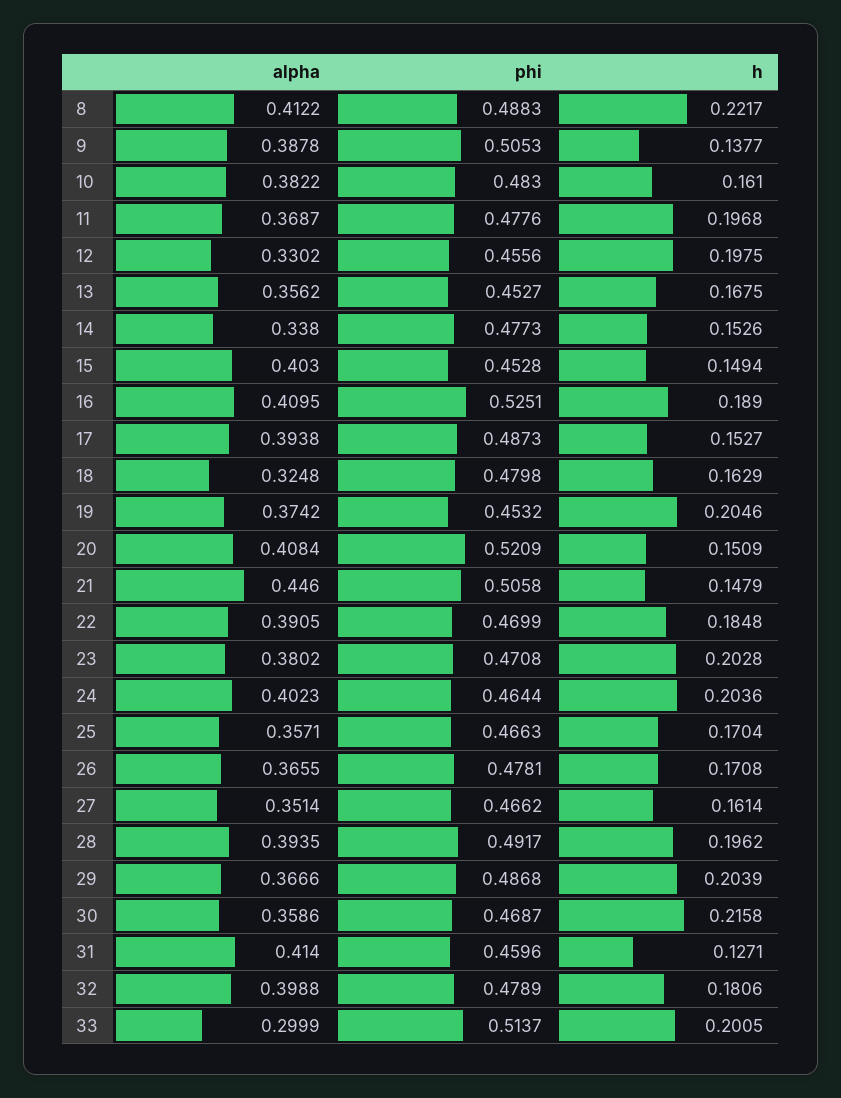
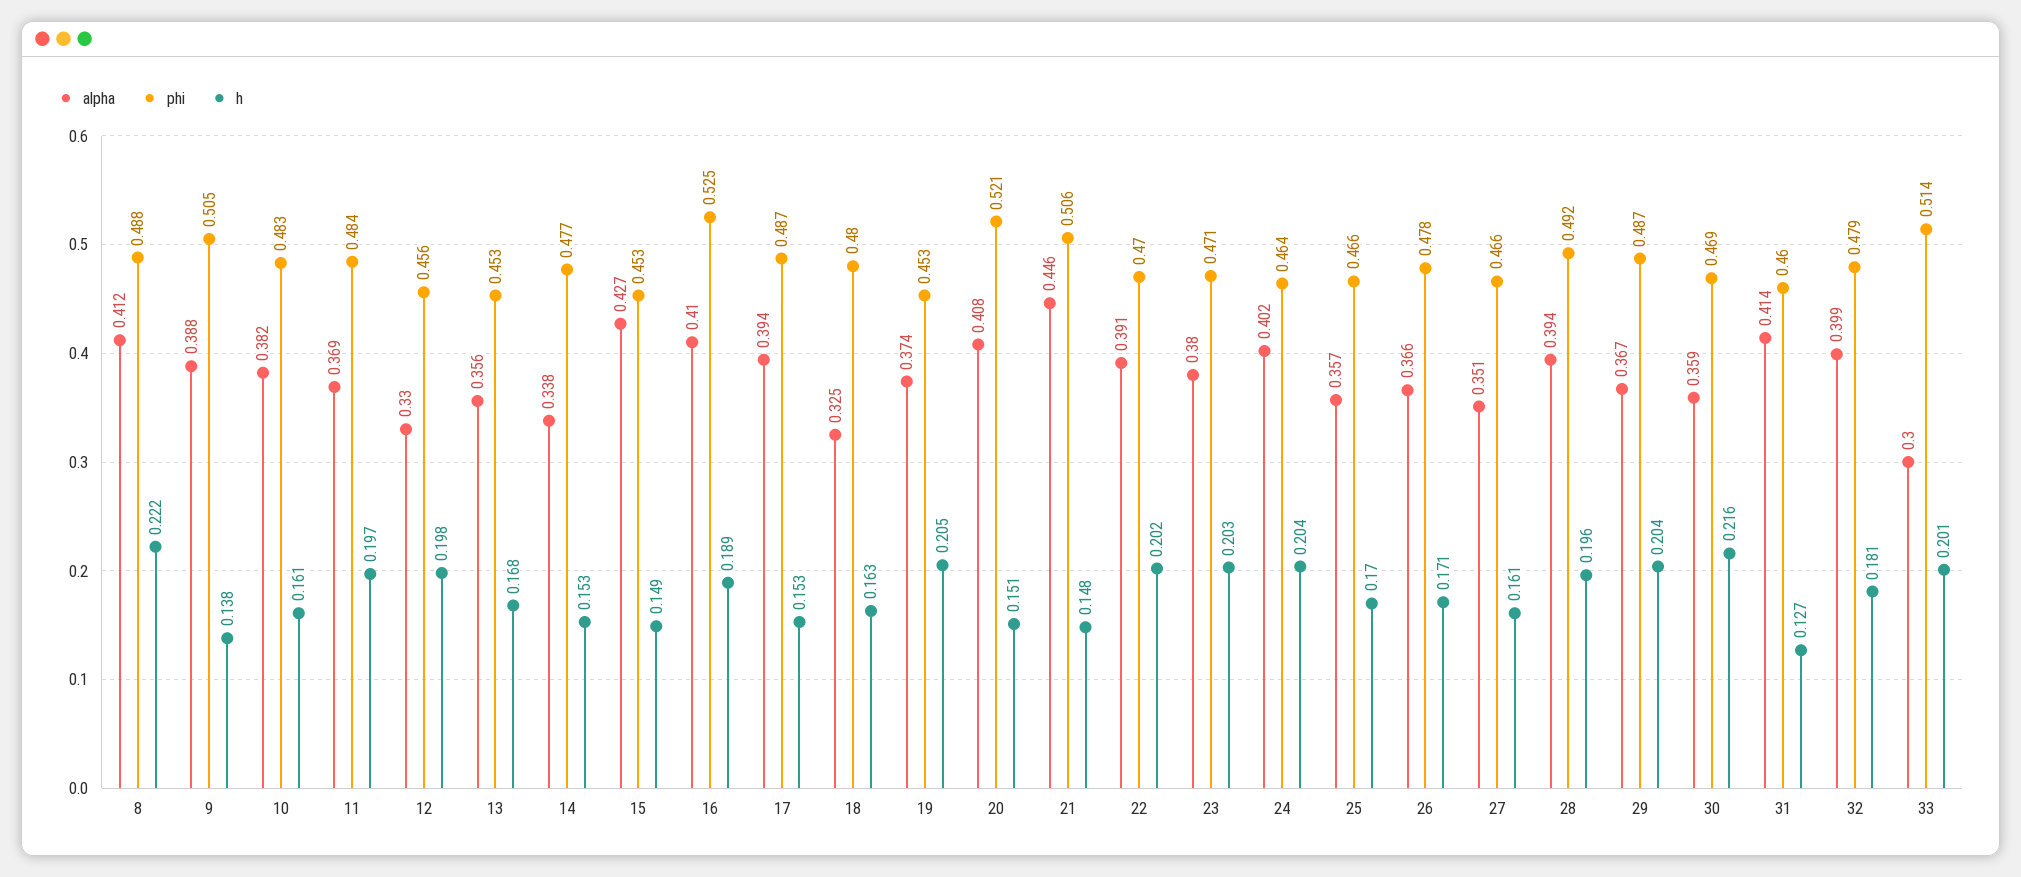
  {
    "alpha": {
      "8": 0.4122,
      "9": 0.3878,
      "10": 0.3822,
      "11": 0.3687,
      "12": 0.3302,
      "13": 0.3562,
      "14": 0.338,
-     "15": 0.403,
+     "15": 0.427,
      "16": 0.4095,
      "17": 0.3938,
      "18": 0.3248,
      "19": 0.3742,
      "20": 0.4084,
      "21": 0.446,
      "22": 0.3905,
      "23": 0.3802,
      "24": 0.4023,
      "25": 0.3571,
      "26": 0.3655,
      "27": 0.3514,
      "28": 0.3935,
      "29": 0.3666,
      "30": 0.3586,
      "31": 0.414,
      "32": 0.3988,
      "33": 0.2999
    },
    "phi": {
      "8": 0.4883,
      "9": 0.5053,
      "10": 0.483,
-     "11": 0.4776,
+     "11": 0.484,
      "12": 0.4556,
      "13": 0.4527,
      "14": 0.4773,
      "15": 0.4528,
      "16": 0.5251,
      "17": 0.4873,
      "18": 0.4798,
      "19": 0.4532,
      "20": 0.5209,
      "21": 0.5058,
      "22": 0.4699,
      "23": 0.4708,
      "24": 0.4644,
      "25": 0.4663,
      "26": 0.4781,
      "27": 0.4662,
      "28": 0.4917,
      "29": 0.4868,
      "30": 0.4687,
      "31": 0.4596,
      "32": 0.4789,
      "33": 0.5137
    },
    "h": {
      "8": 0.2217,
      "9": 0.1377,
      "10": 0.161,
      "11": 0.1968,
      "12": 0.1975,
      "13": 0.1675,
      "14": 0.1526,
      "15": 0.1494,
      "16": 0.189,
      "17": 0.1527,
      "18": 0.1629,
      "19": 0.2046,
      "20": 0.1509,
      "21": 0.1479,
-     "22": 0.1848,
+     "22": 0.202,
      "23": 0.2028,
      "24": 0.2036,
      "25": 0.1704,
      "26": 0.1708,
      "27": 0.1614,
      "28": 0.1962,
      "29": 0.2039,
      "30": 0.2158,
      "31": 0.1271,
      "32": 0.1806,
      "33": 0.2005
    }
  }

